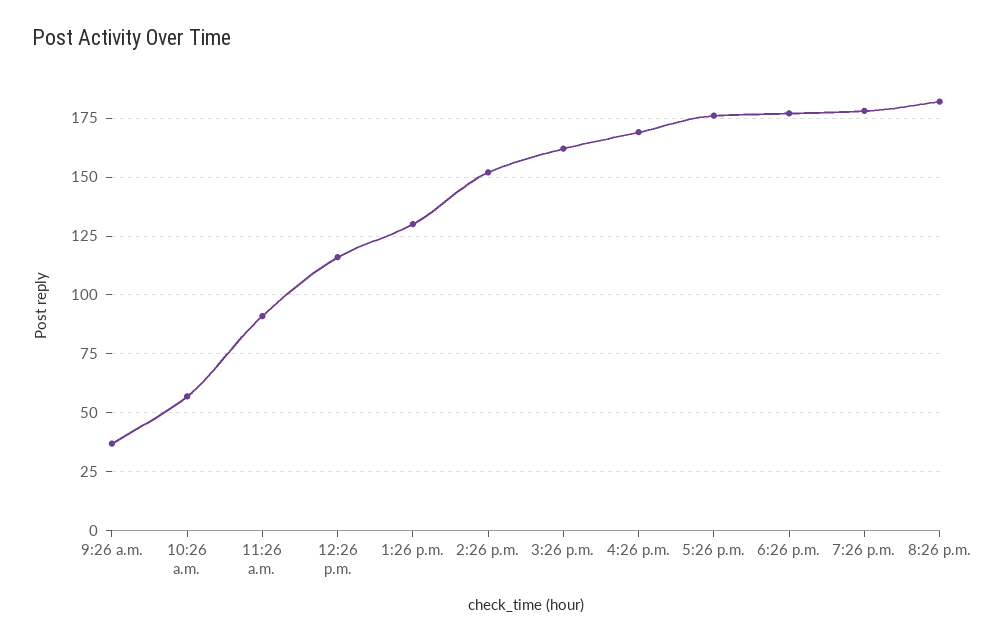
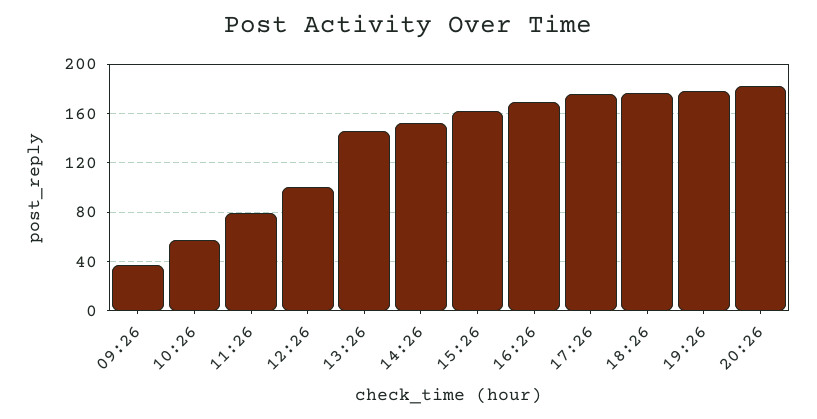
  {
    "9:26 a.m.": 35,
    "10:26 a.m.": 55,
-   "11:26 a.m.": 90,
+   "11:26 a.m.": 80,
-   "12:26 p.m.": 115,
+   "12:26 p.m.": 100,
-   "1:26 p.m.": 130,
+   "1:26 p.m.": 145,
    "2:26 p.m.": 150,
    "3:26 p.m.": 160,
    "4:26 p.m.": 170,
    "5:26 p.m.": 175,
    "6:26 p.m.": 175,
    "7:26 p.m.": 180,
    "8:26 p.m.": 180
  }

